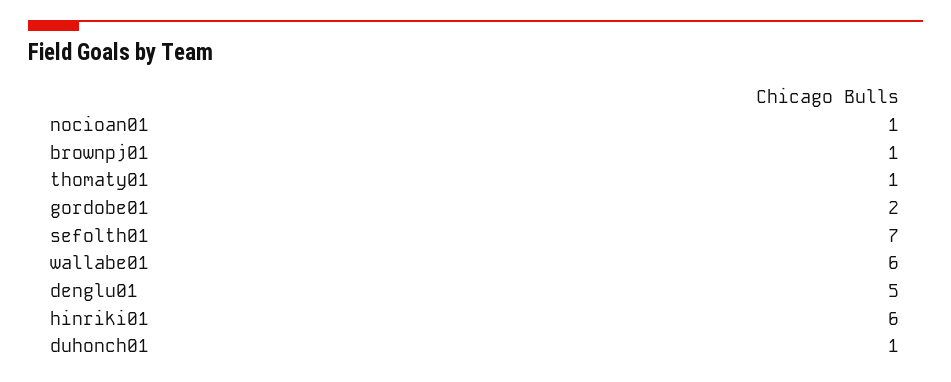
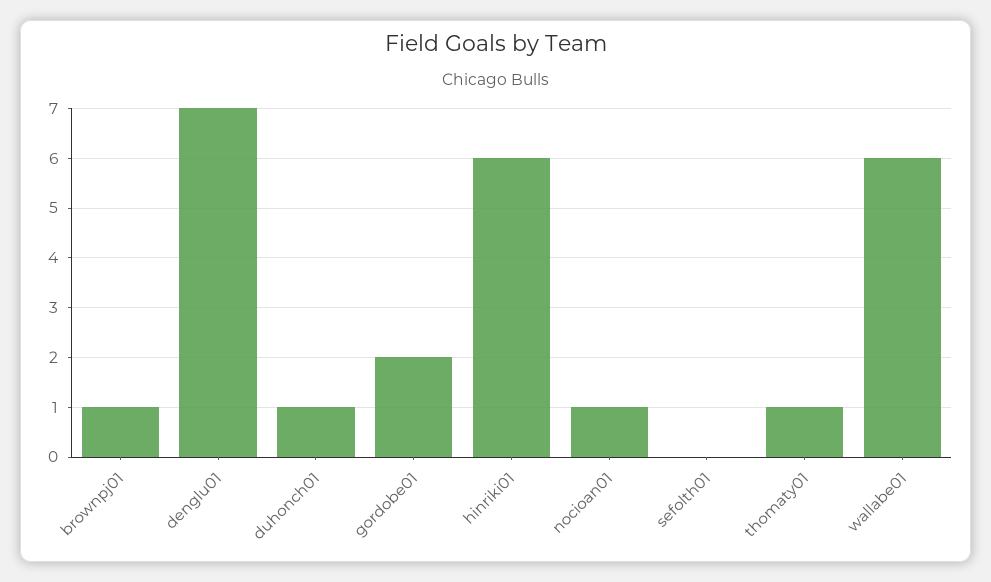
  {
    "nocioan01": 1,
    "brownpj01": 1,
    "thomaty01": 1,
    "gordobe01": 2,
-   "sefolth01": 7,
+   "sefolth01": 0,
    "wallabe01": 6,
-   "denglu01": 5,
+   "denglu01": 7,
    "hinriki01": 6,
    "duhonch01": 1
  }

